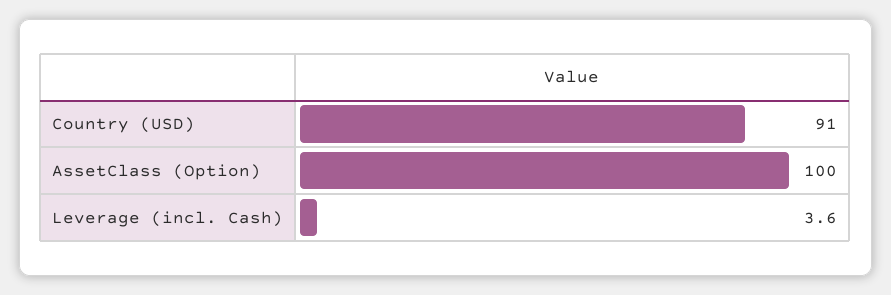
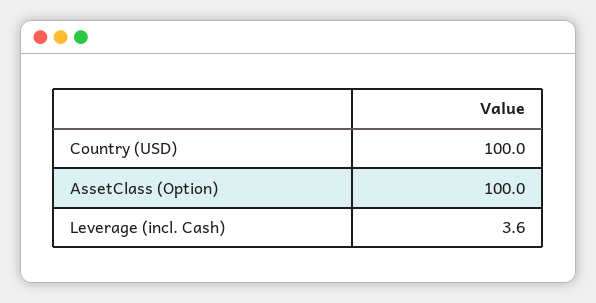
  {
-   "Country (USD)": 91,
+   "Country (USD)": 100,
    "AssetClass (Option)": 100,
    "Leverage (incl. Cash)": 3.6
  }

